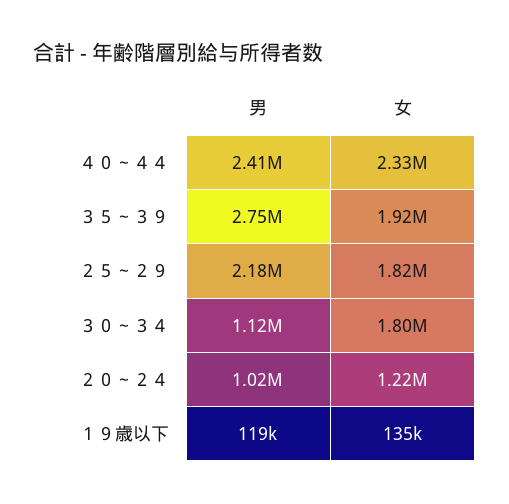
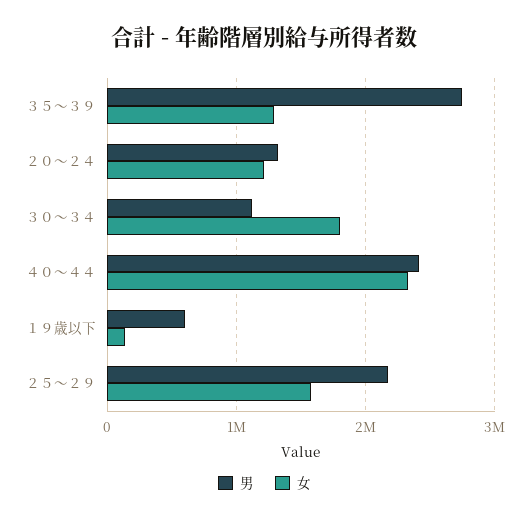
  {
    "男": {
      "４０～４４": 2410000,
      "３５～３９": 2750000,
      "２５～２９": 2180000,
      "３０～３４": 1120000,
-     "２０～２４": 1020000,
+     "２０～２４": 1300000,
-     "１９歳以下": 119000
+     "１９歳以下": 600000
    },
    "女": {
      "４０～４４": 2330000,
-     "３５～３９": 1920000,
+     "３５～３９": 1300000,
-     "２５～２９": 1820000,
+     "２５～２９": 1600000,
      "３０～３４": 1800000,
      "２０～２４": 1220000,
      "１９歳以下": 135000
    }
  }

